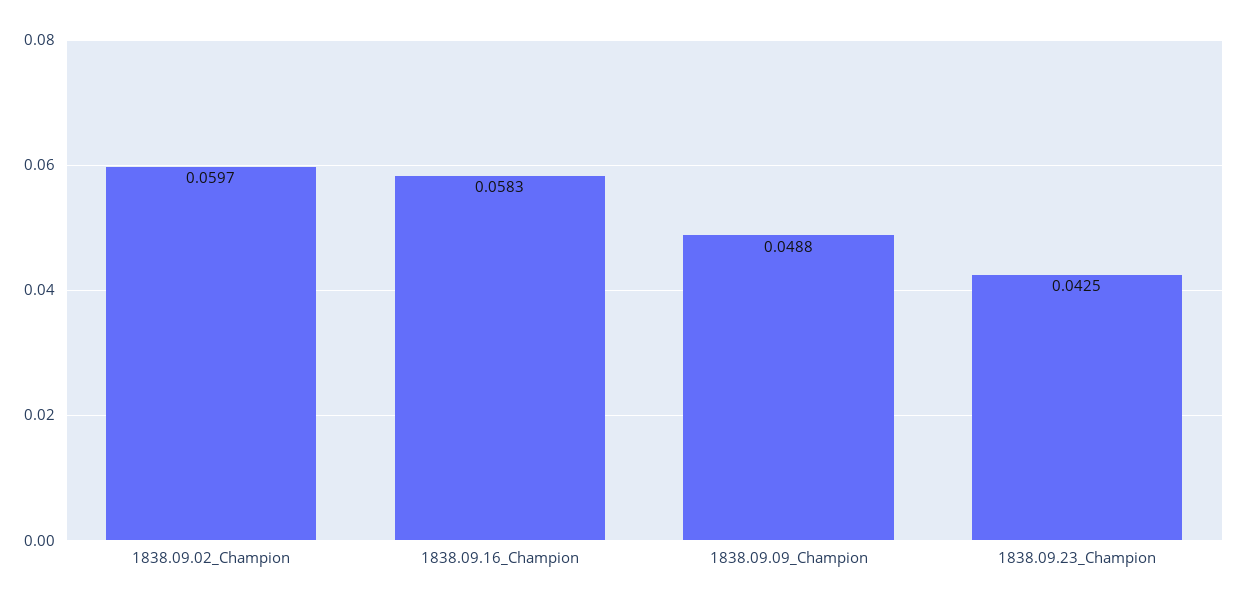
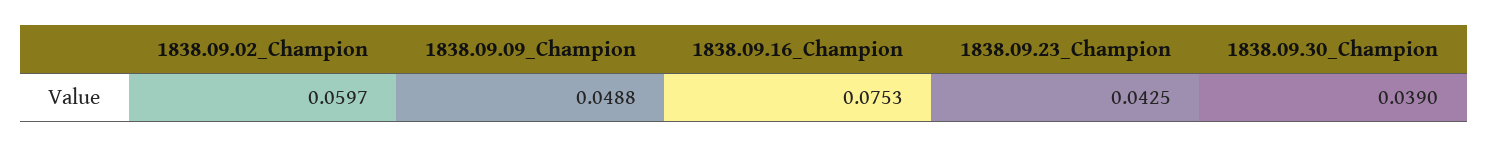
  {
    "1838.09.02_Champion": 0.0597,
-   "1838.09.16_Champion": 0.0583,
+   "1838.09.16_Champion": 0.0753,
    "1838.09.09_Champion": 0.0488,
-   "1838.09.23_Champion": 0.0425
+   "1838.09.23_Champion": 0.0425,
+   "1838.09.30_Champion": 0.039
  }

